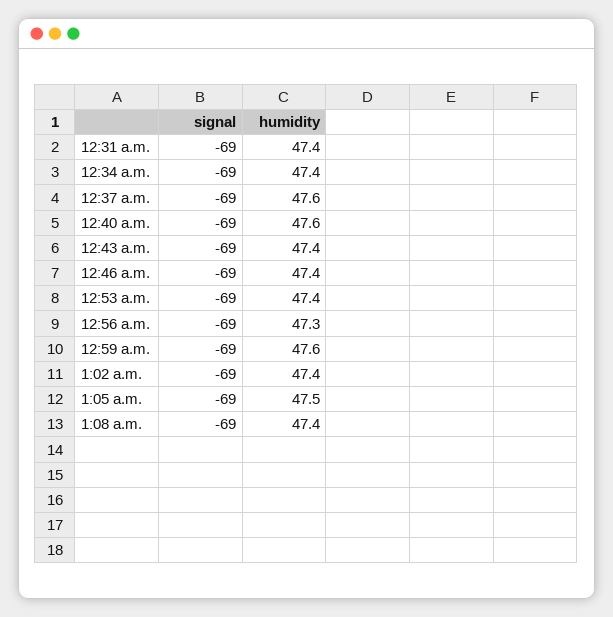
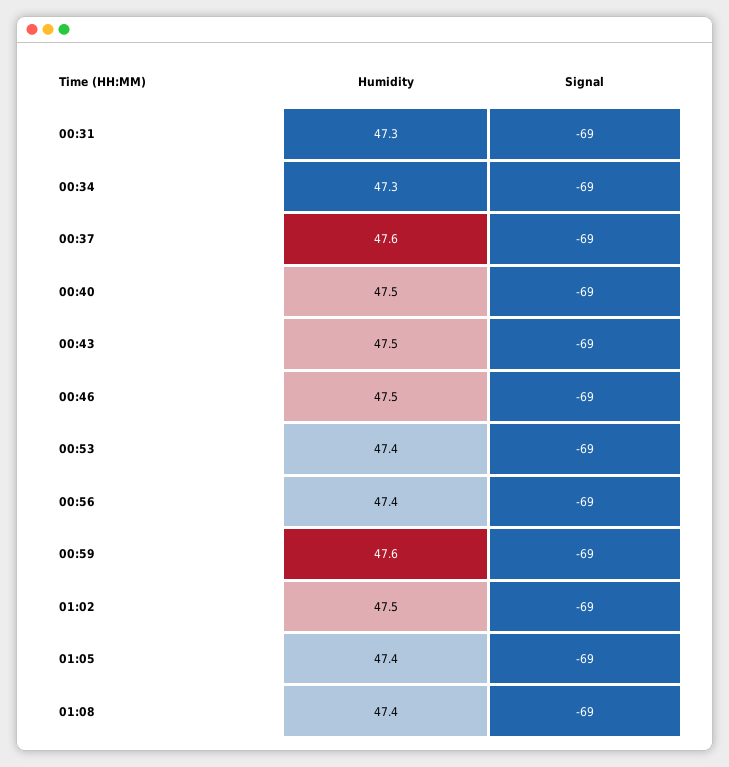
  {
    "signal": {
      "12:31 a.m.": -69,
      "12:34 a.m.": -69,
      "12:37 a.m.": -69,
      "12:40 a.m.": -69,
      "12:43 a.m.": -69,
      "12:46 a.m.": -69,
      "12:53 a.m.": -69,
      "12:56 a.m.": -69,
      "12:59 a.m.": -69,
      "1:02 a.m.": -69,
      "1:05 a.m.": -69,
      "1:08 a.m.": -69
    },
    "humidity": {
-     "12:31 a.m.": 47.4,
+     "12:31 a.m.": 47.3,
-     "12:34 a.m.": 47.4,
+     "12:34 a.m.": 47.3,
      "12:37 a.m.": 47.6,
-     "12:40 a.m.": 47.6,
+     "12:40 a.m.": 47.5,
-     "12:43 a.m.": 47.4,
+     "12:43 a.m.": 47.5,
-     "12:46 a.m.": 47.4,
+     "12:46 a.m.": 47.5,
      "12:53 a.m.": 47.4,
-     "12:56 a.m.": 47.3,
+     "12:56 a.m.": 47.4,
      "12:59 a.m.": 47.6,
-     "1:02 a.m.": 47.4,
+     "1:02 a.m.": 47.5,
-     "1:05 a.m.": 47.5,
+     "1:05 a.m.": 47.4,
      "1:08 a.m.": 47.4
    }
  }

